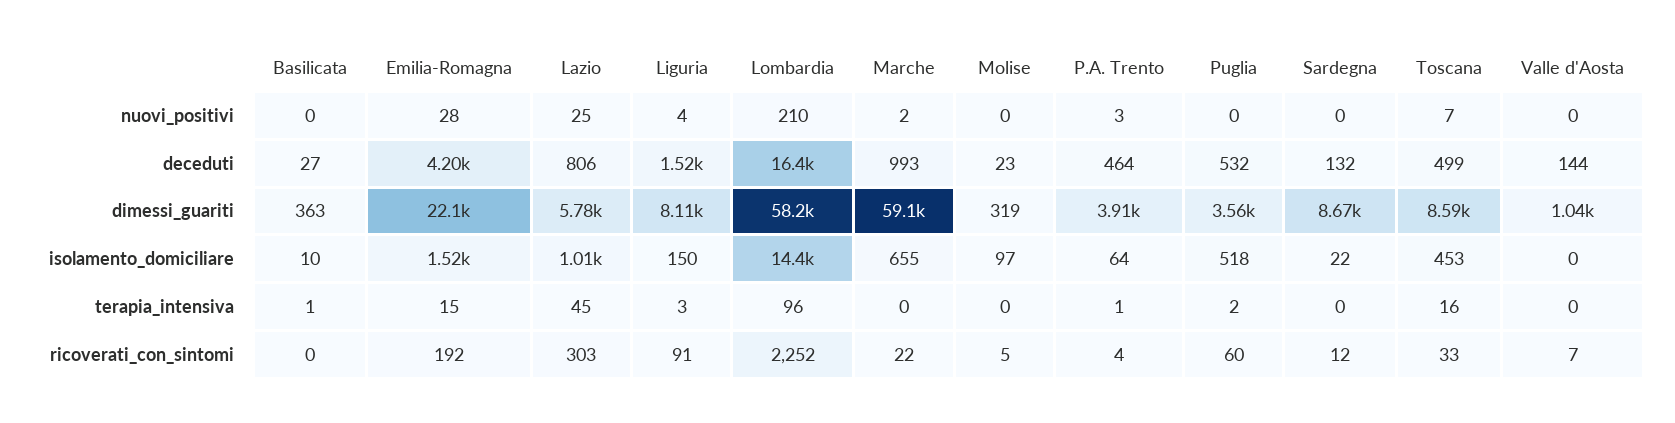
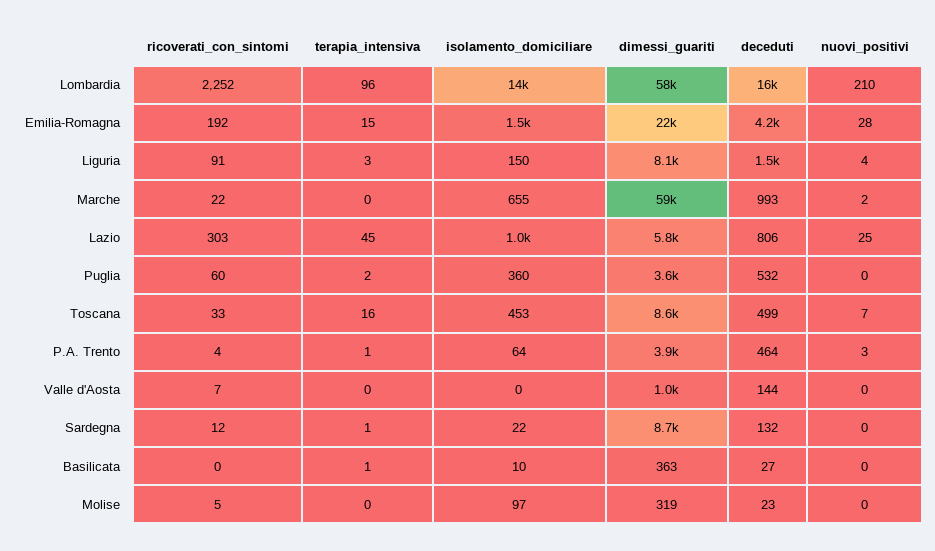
  {
    "Basilicata": {
      "nuovi_positivi": 0,
      "deceduti": 27,
      "dimessi_guariti": 363,
      "isolamento_domiciliare": 10,
      "terapia_intensiva": 1,
      "ricoverati_con_sintomi": 0
    },
    "Emilia-Romagna": {
      "nuovi_positivi": 28,
      "deceduti": 4200,
      "dimessi_guariti": 22100,
      "isolamento_domiciliare": 1520,
      "terapia_intensiva": 15,
      "ricoverati_con_sintomi": 192
    },
    "Lazio": {
      "nuovi_positivi": 25,
      "deceduti": 806,
      "dimessi_guariti": 5780,
      "isolamento_domiciliare": 1010,
      "terapia_intensiva": 45,
      "ricoverati_con_sintomi": 303
    },
    "Liguria": {
      "nuovi_positivi": 4,
      "deceduti": 1520,
      "dimessi_guariti": 8110,
      "isolamento_domiciliare": 150,
      "terapia_intensiva": 3,
      "ricoverati_con_sintomi": 91
    },
    "Lombardia": {
      "nuovi_positivi": 210,
      "deceduti": 16400,
      "dimessi_guariti": 58200,
      "isolamento_domiciliare": 14400,
      "terapia_intensiva": 96,
      "ricoverati_con_sintomi": 2252
    },
    "Marche": {
      "nuovi_positivi": 2,
      "deceduti": 993,
      "dimessi_guariti": 59100,
      "isolamento_domiciliare": 655,
      "terapia_intensiva": 0,
      "ricoverati_con_sintomi": 22
    },
    "Molise": {
      "nuovi_positivi": 0,
      "deceduti": 23,
      "dimessi_guariti": 319,
      "isolamento_domiciliare": 97,
      "terapia_intensiva": 0,
      "ricoverati_con_sintomi": 5
    },
    "P.A. Trento": {
      "nuovi_positivi": 3,
      "deceduti": 464,
      "dimessi_guariti": 3910,
      "isolamento_domiciliare": 64,
      "terapia_intensiva": 1,
      "ricoverati_con_sintomi": 4
    },
    "Puglia": {
      "nuovi_positivi": 0,
      "deceduti": 532,
      "dimessi_guariti": 3560,
-     "isolamento_domiciliare": 518,
+     "isolamento_domiciliare": 360,
      "terapia_intensiva": 2,
      "ricoverati_con_sintomi": 60
    },
    "Sardegna": {
      "nuovi_positivi": 0,
      "deceduti": 132,
      "dimessi_guariti": 8670,
      "isolamento_domiciliare": 22,
-     "terapia_intensiva": 0,
+     "terapia_intensiva": 1,
      "ricoverati_con_sintomi": 12
    },
    "Toscana": {
      "nuovi_positivi": 7,
      "deceduti": 499,
      "dimessi_guariti": 8590,
      "isolamento_domiciliare": 453,
      "terapia_intensiva": 16,
      "ricoverati_con_sintomi": 33
    },
    "Valle d'Aosta": {
      "nuovi_positivi": 0,
      "deceduti": 144,
      "dimessi_guariti": 1040,
      "isolamento_domiciliare": 0,
      "terapia_intensiva": 0,
      "ricoverati_con_sintomi": 7
    }
  }

